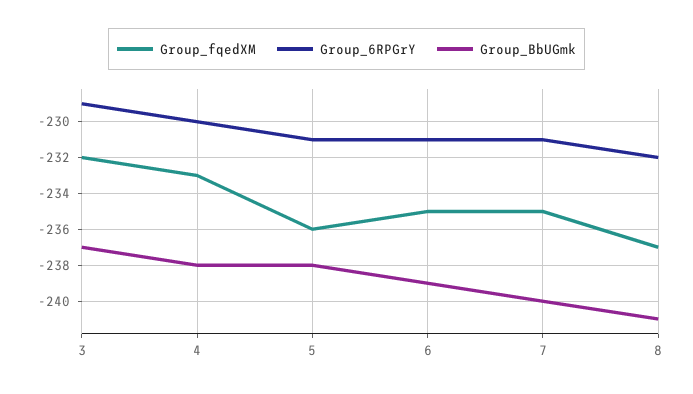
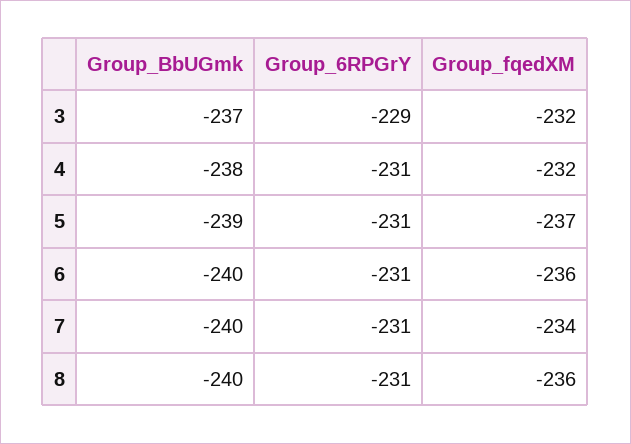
  {
    "Group_fqedXM": {
      "3": -232,
-     "4": -233,
+     "4": -232,
-     "5": -236,
+     "5": -237,
-     "6": -235,
+     "6": -236,
-     "7": -235,
+     "7": -234,
-     "8": -237
+     "8": -236
    },
    "Group_6RPGrY": {
      "3": -229,
-     "4": -230,
+     "4": -231,
      "5": -231,
      "6": -231,
      "7": -231,
-     "8": -232
+     "8": -231
    },
    "Group_BbUGmk": {
      "3": -237,
      "4": -238,
-     "5": -238,
+     "5": -239,
-     "6": -239,
+     "6": -240,
      "7": -240,
-     "8": -241
+     "8": -240
    }
  }

